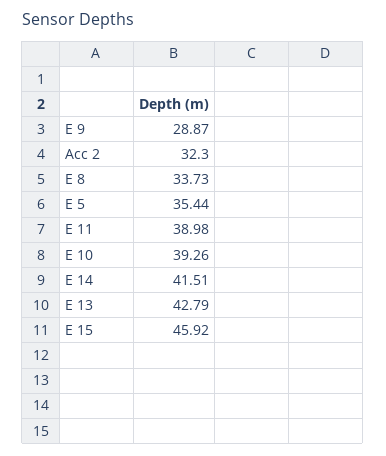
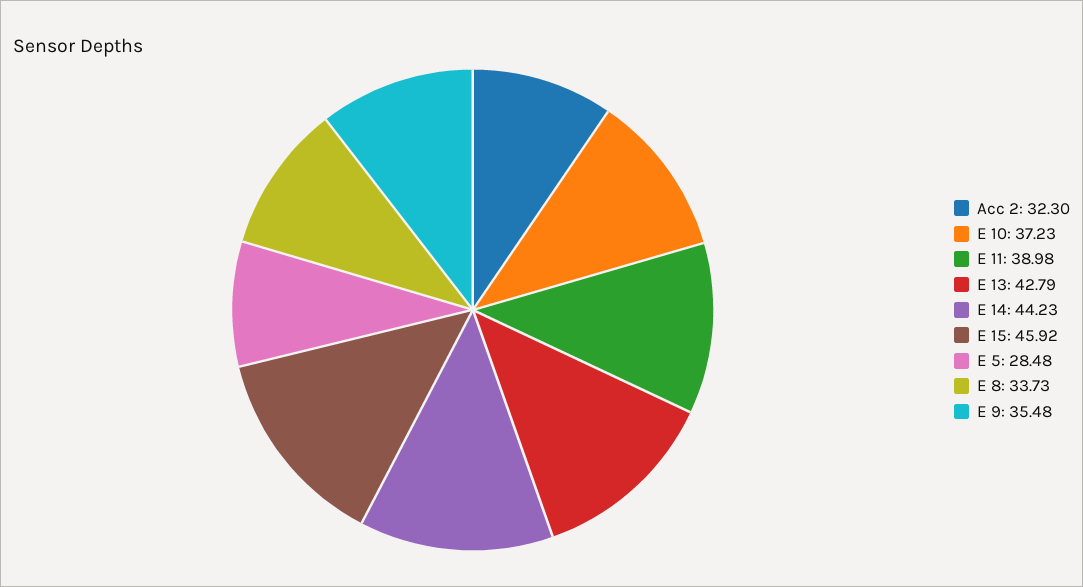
  {
-   "E 9": 28.87,
+   "E 9": 35.48,
    "Acc 2": 32.3,
    "E 8": 33.73,
-   "E 5": 35.44,
+   "E 5": 28.48,
    "E 11": 38.98,
-   "E 10": 39.26,
+   "E 10": 37.23,
-   "E 14": 41.51,
+   "E 14": 44.23,
    "E 13": 42.79,
    "E 15": 45.92
  }

